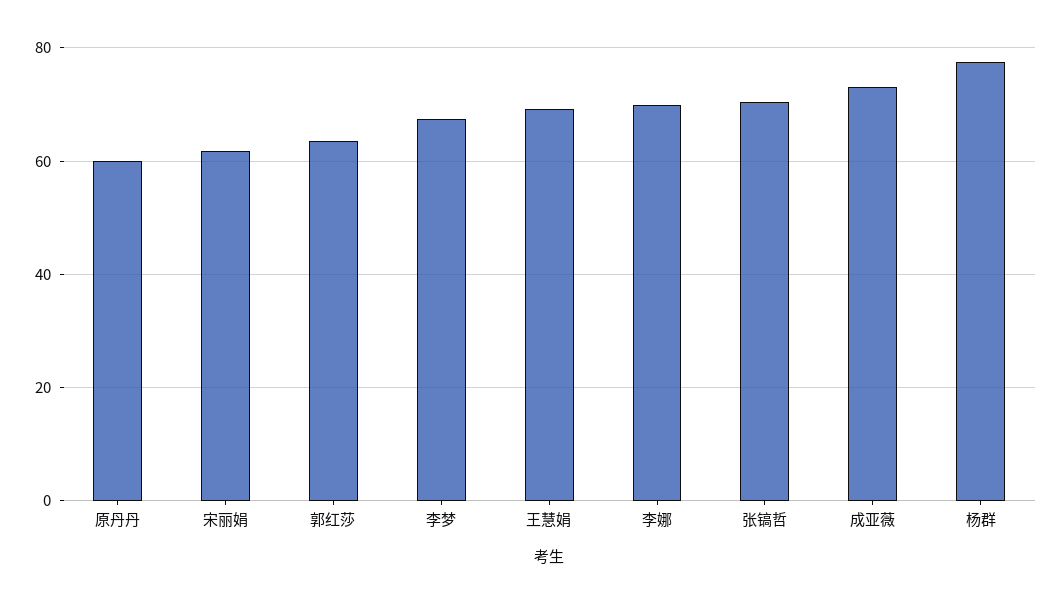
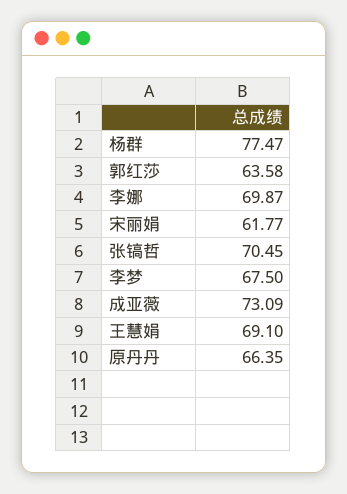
  {
-   "原丹丹": 60,
+   "原丹丹": 66.35,
    "宋丽娟": 61.77,
    "郭红莎": 63.58,
    "李梦": 67.5,
    "王慧娟": 69.1,
    "李娜": 69.87,
    "张镐哲": 70.45,
    "成亚薇": 73.09,
    "杨群": 77.47
  }

